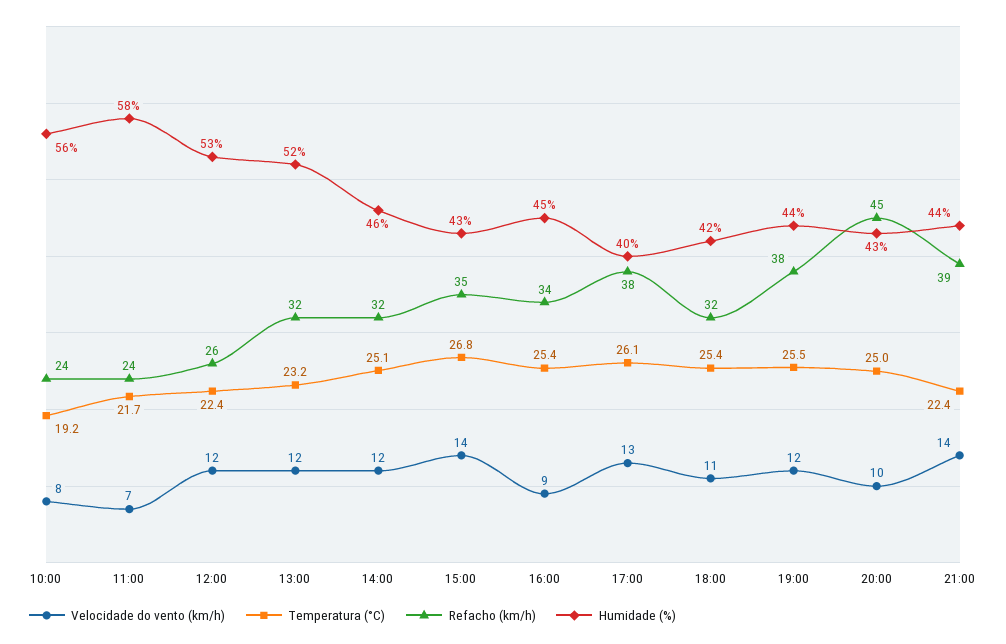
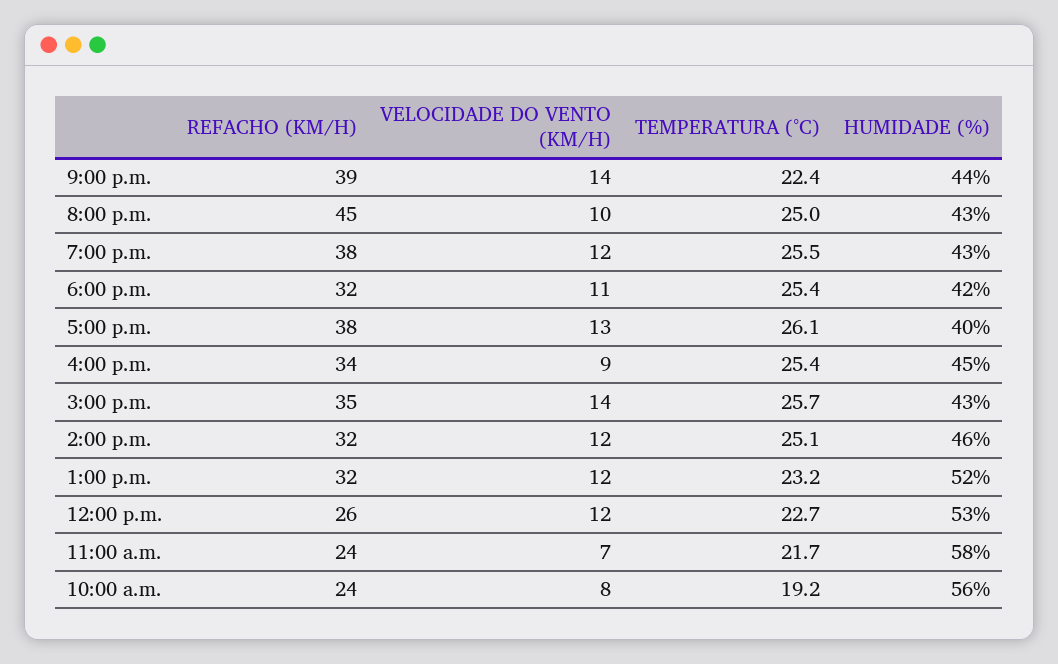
  {
    "Velocidade do vento (km/h)": {
      "10:00": 8,
      "11:00": 7,
      "12:00": 12,
      "13:00": 12,
      "14:00": 12,
      "15:00": 14,
      "16:00": 9,
      "17:00": 13,
      "18:00": 11,
      "19:00": 12,
      "20:00": 10,
      "21:00": 14
    },
    "Temperatura (°C)": {
      "10:00": 19.2,
      "11:00": 21.7,
-     "12:00": 22.4,
+     "12:00": 22.7,
      "13:00": 23.2,
      "14:00": 25.1,
-     "15:00": 26.8,
+     "15:00": 25.7,
      "16:00": 25.4,
      "17:00": 26.1,
      "18:00": 25.4,
      "19:00": 25.5,
      "20:00": 25,
      "21:00": 22.4
    },
    "Refacho (km/h)": {
      "10:00": 24,
      "11:00": 24,
      "12:00": 26,
      "13:00": 32,
      "14:00": 32,
      "15:00": 35,
      "16:00": 34,
      "17:00": 38,
      "18:00": 32,
      "19:00": 38,
      "20:00": 45,
      "21:00": 39
    },
    "Humidade (%)": {
      "10:00": 56,
      "11:00": 58,
      "12:00": 53,
      "13:00": 52,
      "14:00": 46,
      "15:00": 43,
      "16:00": 45,
      "17:00": 40,
      "18:00": 42,
-     "19:00": 44,
+     "19:00": 43,
      "20:00": 43,
      "21:00": 44
    }
  }

